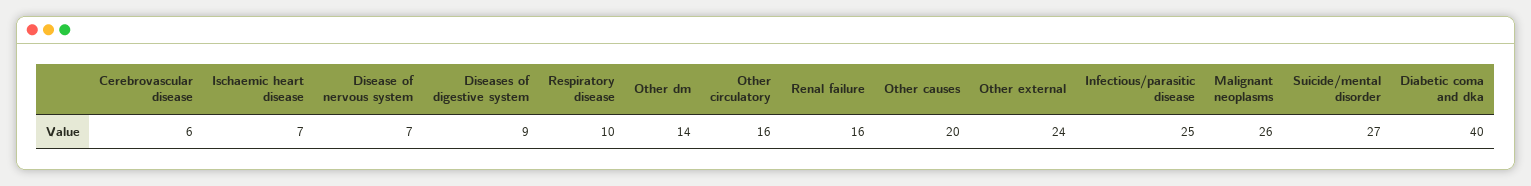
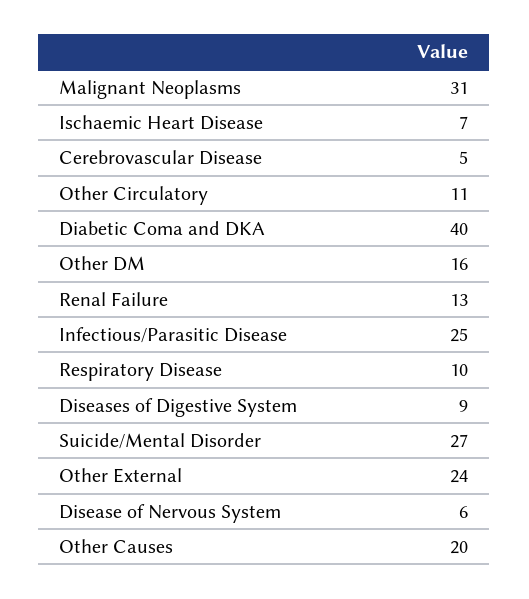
  {
-   "Cerebrovascular disease": 6,
+   "Cerebrovascular disease": 5,
    "Ischaemic heart disease": 7,
-   "Disease of nervous system": 7,
+   "Disease of nervous system": 6,
    "Diseases of digestive system": 9,
    "Respiratory disease": 10,
-   "Other dm": 14,
+   "Other dm": 16,
-   "Other circulatory": 16,
+   "Other circulatory": 11,
-   "Renal failure": 16,
+   "Renal failure": 13,
    "Other causes": 20,
    "Other external": 24,
    "Infectious/parasitic disease": 25,
-   "Malignant neoplasms": 26,
+   "Malignant neoplasms": 31,
    "Suicide/mental disorder": 27,
    "Diabetic coma and dka": 40
  }

